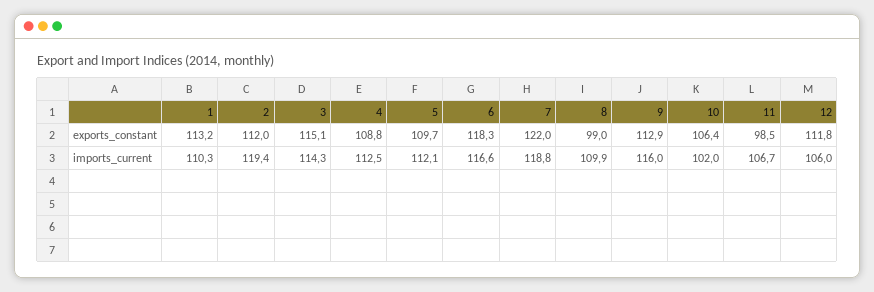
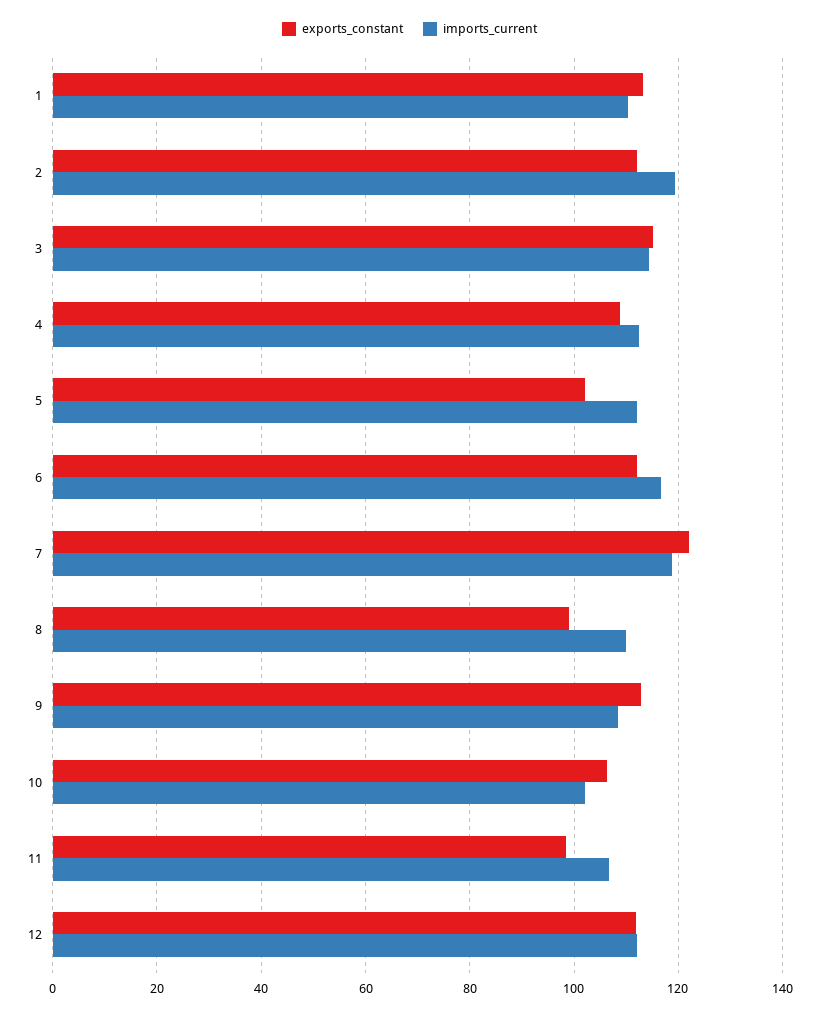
  {
    "exports_constant": {
      "1": 113.2,
      "2": 112,
      "3": 115.1,
      "4": 108.8,
-     "5": 109.7,
+     "5": 102,
-     "6": 118.3,
+     "6": 112,
      "7": 122,
      "8": 99,
      "9": 112.9,
      "10": 106.4,
      "11": 98.5,
      "12": 111.8
    },
    "imports_current": {
      "1": 110.3,
      "2": 119.4,
      "3": 114.3,
      "4": 112.5,
      "5": 112.1,
      "6": 116.6,
      "7": 118.8,
      "8": 109.9,
-     "9": 116,
+     "9": 108,
      "10": 102,
      "11": 106.7,
-     "12": 106
+     "12": 112
    }
  }

